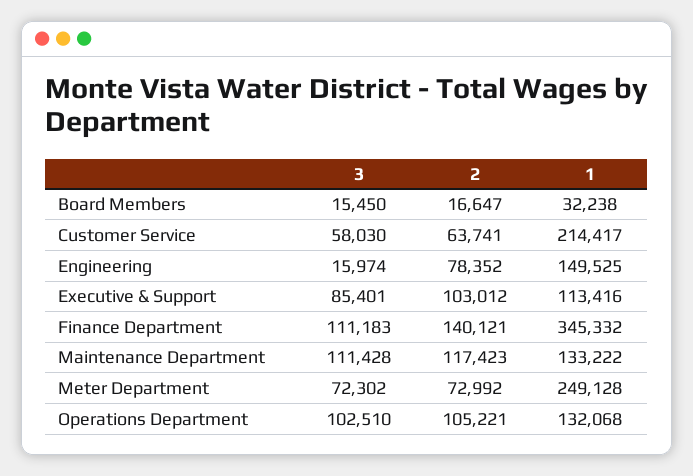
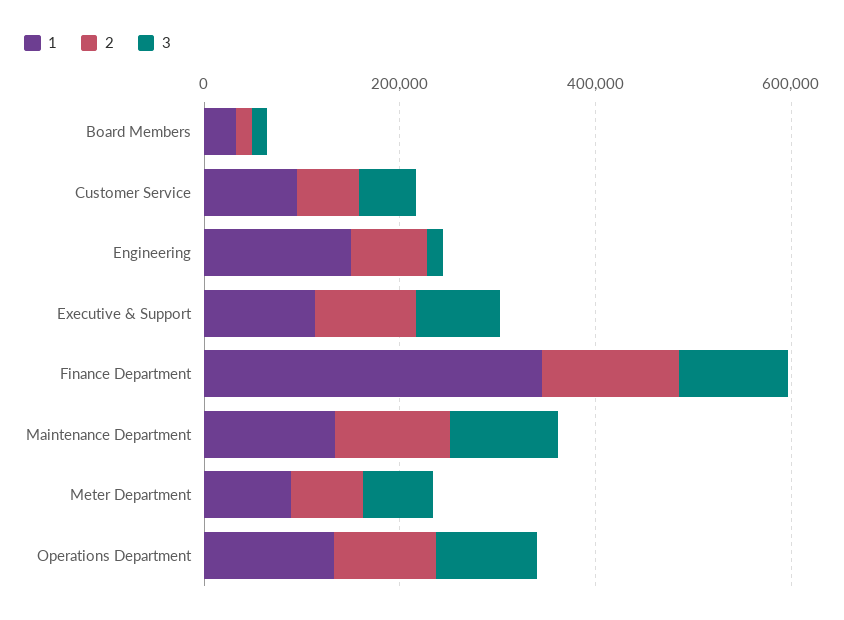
  {
    "3": {
      "Board Members": 15450,
      "Customer Service": 58030,
      "Engineering": 15974,
      "Executive & Support": 85401,
      "Finance Department": 111183,
      "Maintenance Department": 111428,
      "Meter Department": 72302,
      "Operations Department": 102510
    },
    "2": {
      "Board Members": 16647,
      "Customer Service": 63741,
      "Engineering": 78352,
      "Executive & Support": 103012,
      "Finance Department": 140121,
      "Maintenance Department": 117423,
      "Meter Department": 72992,
      "Operations Department": 105221
    },
    "1": {
      "Board Members": 32238,
-     "Customer Service": 214417,
+     "Customer Service": 100000,
      "Engineering": 149525,
      "Executive & Support": 113416,
      "Finance Department": 345332,
      "Maintenance Department": 133222,
-     "Meter Department": 249128,
+     "Meter Department": 100000,
      "Operations Department": 132068
    }
  }

